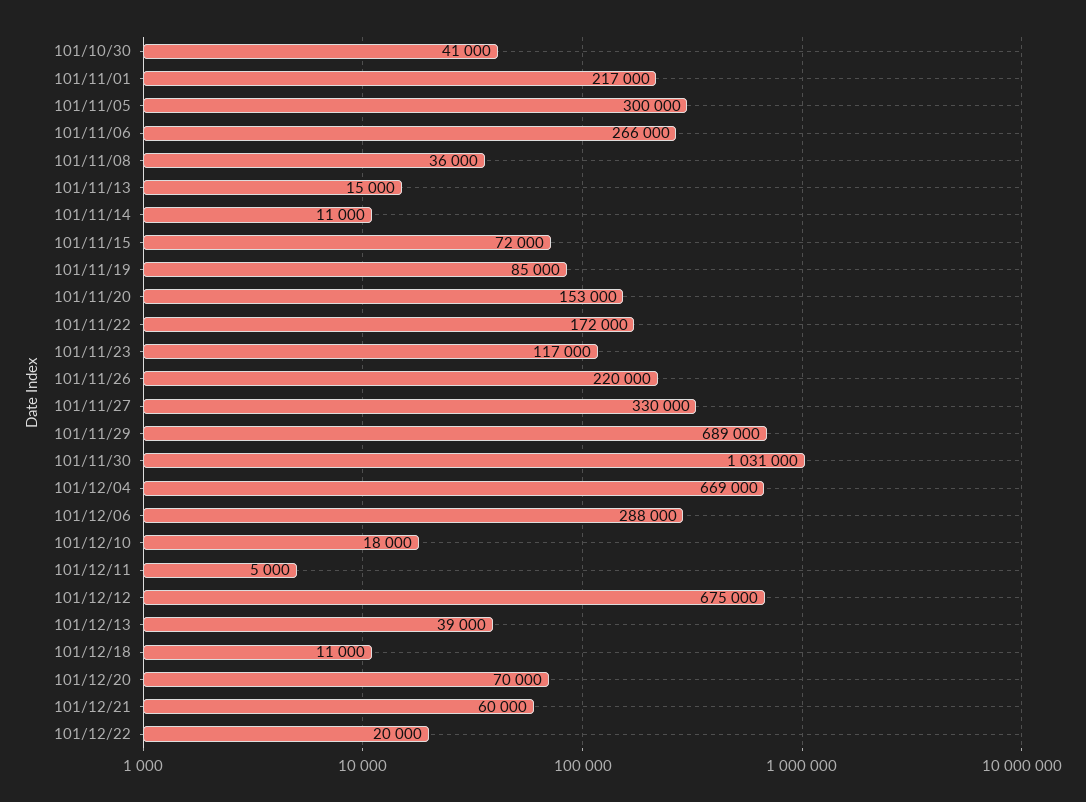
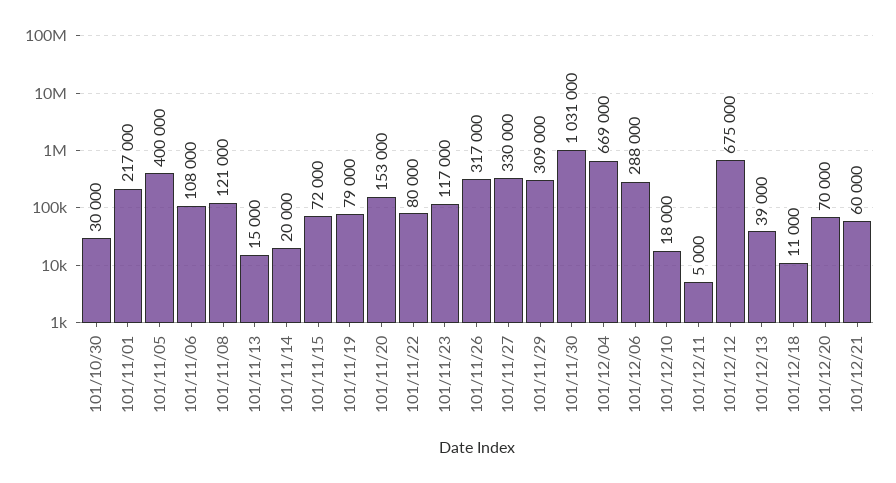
  {
-   "101/10/30": 41000,
+   "101/10/30": 30000,
    "101/11/01": 217000,
-   "101/11/05": 300000,
+   "101/11/05": 400000,
-   "101/11/06": 266000,
+   "101/11/06": 108000,
-   "101/11/08": 36000,
+   "101/11/08": 121000,
    "101/11/13": 15000,
-   "101/11/14": 11000,
+   "101/11/14": 20000,
    "101/11/15": 72000,
-   "101/11/19": 85000,
+   "101/11/19": 79000,
    "101/11/20": 153000,
-   "101/11/22": 172000,
+   "101/11/22": 80000,
    "101/11/23": 117000,
-   "101/11/26": 220000,
+   "101/11/26": 317000,
    "101/11/27": 330000,
-   "101/11/29": 689000,
+   "101/11/29": 309000,
    "101/11/30": 1031000,
    "101/12/04": 669000,
    "101/12/06": 288000,
    "101/12/10": 18000,
    "101/12/11": 5000,
    "101/12/12": 675000,
    "101/12/13": 39000,
    "101/12/18": 11000,
    "101/12/20": 70000,
-   "101/12/21": 60000,
+   "101/12/21": 60000
-   "101/12/22": 20000
  }

